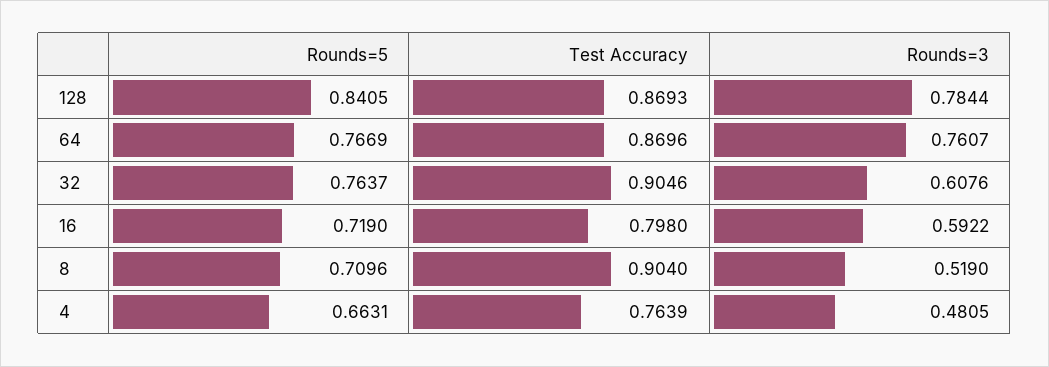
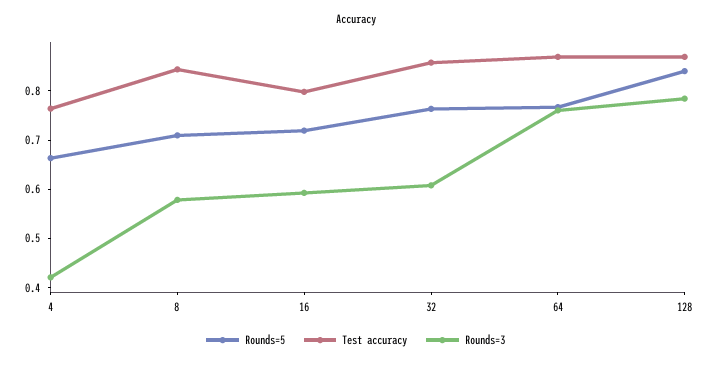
  {
    "Rounds=5": {
      "128": 0.8405,
      "64": 0.7669,
      "32": 0.7637,
      "16": 0.719,
      "8": 0.7096,
      "4": 0.6631
    },
    "Test Accuracy": {
      "128": 0.8693,
      "64": 0.8696,
-     "32": 0.9046,
+     "32": 0.86,
      "16": 0.798,
-     "8": 0.904,
+     "8": 0.84,
      "4": 0.7639
    },
    "Rounds=3": {
      "128": 0.7844,
      "64": 0.7607,
      "32": 0.6076,
      "16": 0.5922,
-     "8": 0.519,
+     "8": 0.58,
-     "4": 0.4805
+     "4": 0.42
    }
  }

